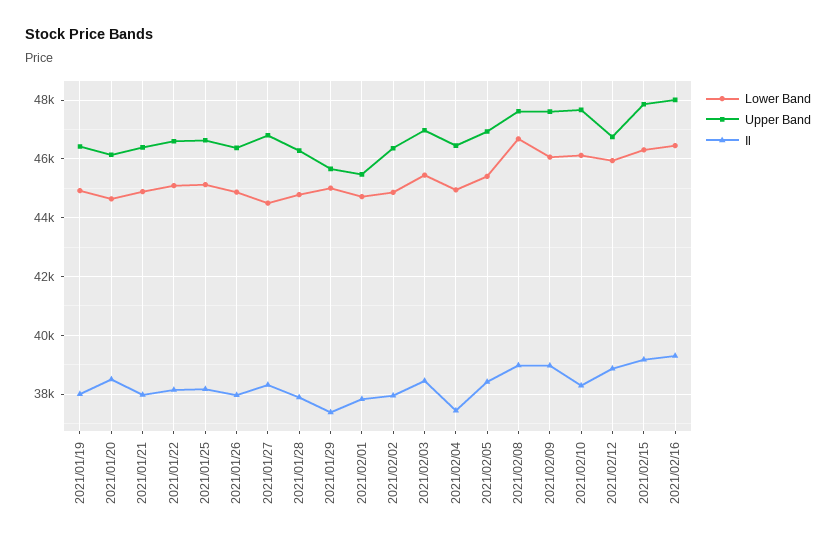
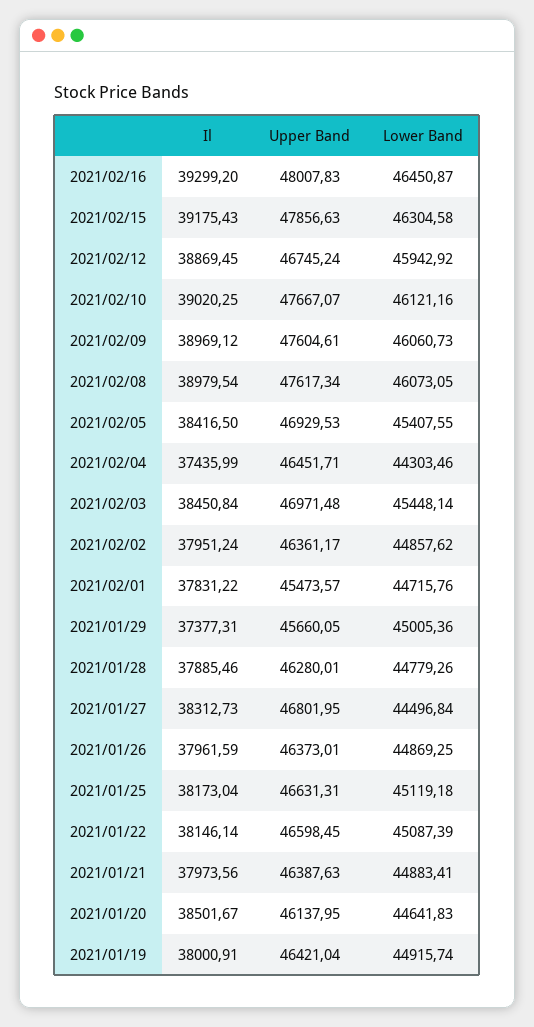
  {
    "Lower Band": {
      "2021/01/19": 44915.74,
      "2021/01/20": 44641.83,
      "2021/01/21": 44883.41,
      "2021/01/22": 45087.39,
      "2021/01/25": 45119.18,
      "2021/01/26": 44869.25,
      "2021/01/27": 44496.84,
      "2021/01/28": 44779.26,
      "2021/01/29": 45005.36,
      "2021/02/01": 44715.76,
      "2021/02/02": 44857.62,
      "2021/02/03": 45448.14,
-     "2021/02/04": 45000,
+     "2021/02/04": 44303.46,
      "2021/02/05": 45407.55,
-     "2021/02/08": 46750,
+     "2021/02/08": 46073.05,
      "2021/02/09": 46060.73,
      "2021/02/10": 46121.16,
      "2021/02/12": 45942.92,
      "2021/02/15": 46304.58,
      "2021/02/16": 46450.87
    },
    "Upper Band": {
      "2021/01/19": 46421.04,
      "2021/01/20": 46137.95,
      "2021/01/21": 46387.63,
      "2021/01/22": 46598.45,
      "2021/01/25": 46631.31,
      "2021/01/26": 46373.01,
      "2021/01/27": 46801.95,
      "2021/01/28": 46280.01,
      "2021/01/29": 45660.05,
      "2021/02/01": 45473.57,
      "2021/02/02": 46361.17,
      "2021/02/03": 46971.48,
      "2021/02/04": 46451.71,
      "2021/02/05": 46929.53,
      "2021/02/08": 47617.34,
      "2021/02/09": 47604.61,
      "2021/02/10": 47667.07,
      "2021/02/12": 46745.24,
      "2021/02/15": 47856.63,
      "2021/02/16": 48007.83
    },
    "Il": {
      "2021/01/19": 38000.91,
      "2021/01/20": 38501.67,
      "2021/01/21": 37973.56,
      "2021/01/22": 38146.14,
      "2021/01/25": 38173.04,
      "2021/01/26": 37961.59,
      "2021/01/27": 38312.73,
      "2021/01/28": 37885.46,
      "2021/01/29": 37377.31,
      "2021/02/01": 37831.22,
      "2021/02/02": 37951.24,
      "2021/02/03": 38450.84,
      "2021/02/04": 37435.99,
      "2021/02/05": 38416.5,
      "2021/02/08": 38979.54,
      "2021/02/09": 38969.12,
-     "2021/02/10": 38250,
+     "2021/02/10": 39020.25,
      "2021/02/12": 38869.45,
      "2021/02/15": 39175.43,
      "2021/02/16": 39299.2
    }
  }

